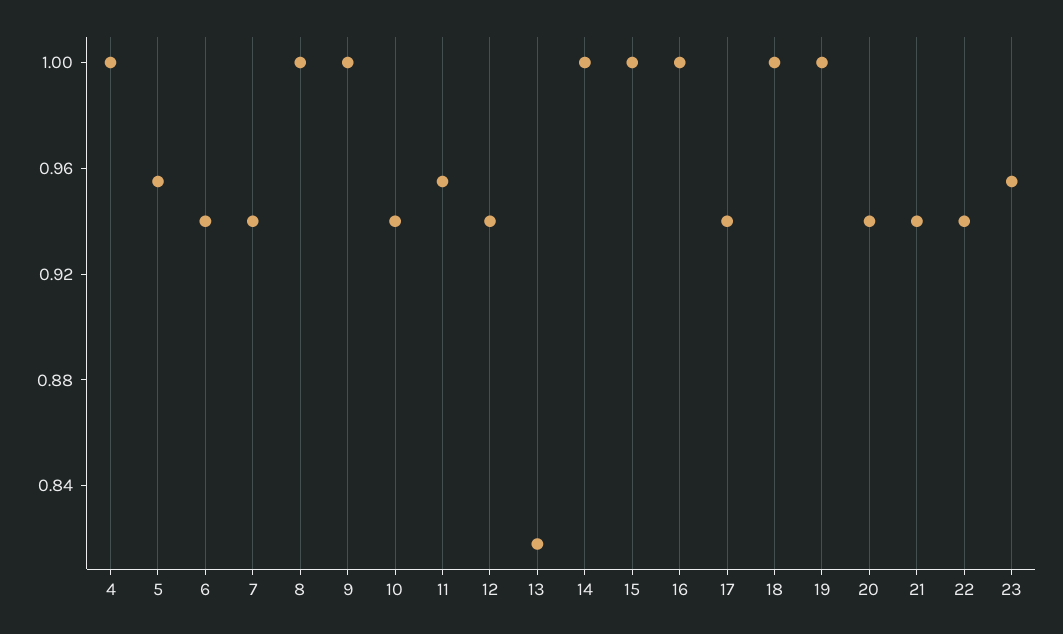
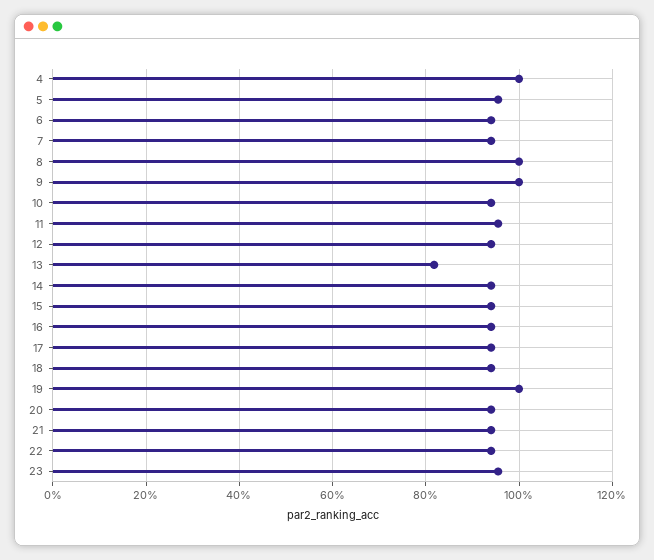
  {
    "4": 1,
    "5": 0.96,
    "6": 0.94,
    "7": 0.94,
    "8": 1,
    "9": 1,
    "10": 0.94,
    "11": 0.96,
    "12": 0.94,
    "13": 0.82,
-   "14": 1,
+   "14": 0.94,
-   "15": 1,
+   "15": 0.94,
-   "16": 1,
+   "16": 0.94,
    "17": 0.94,
-   "18": 1,
+   "18": 0.94,
    "19": 1,
    "20": 0.94,
    "21": 0.94,
    "22": 0.94,
    "23": 0.96
  }

